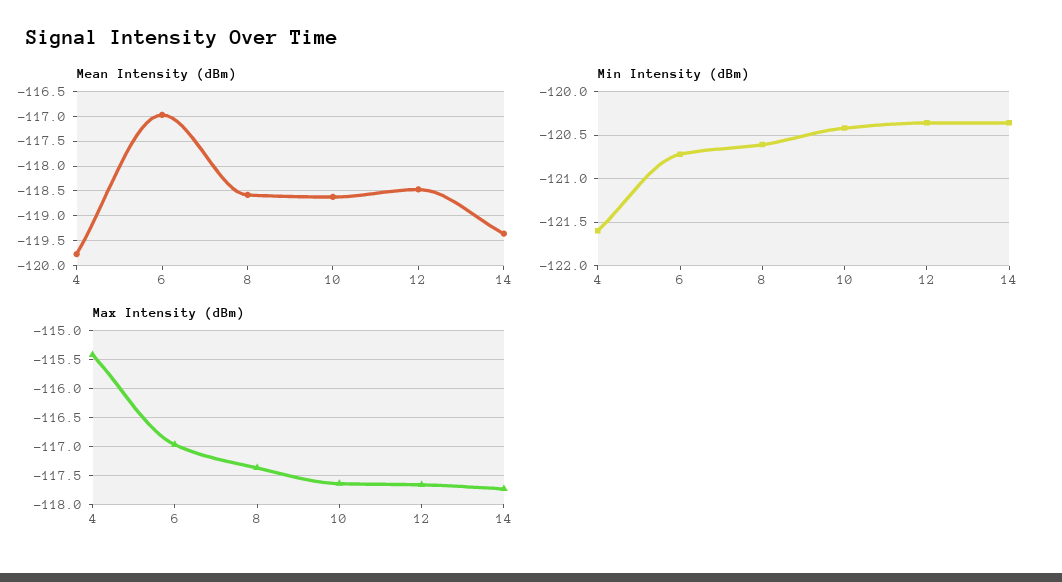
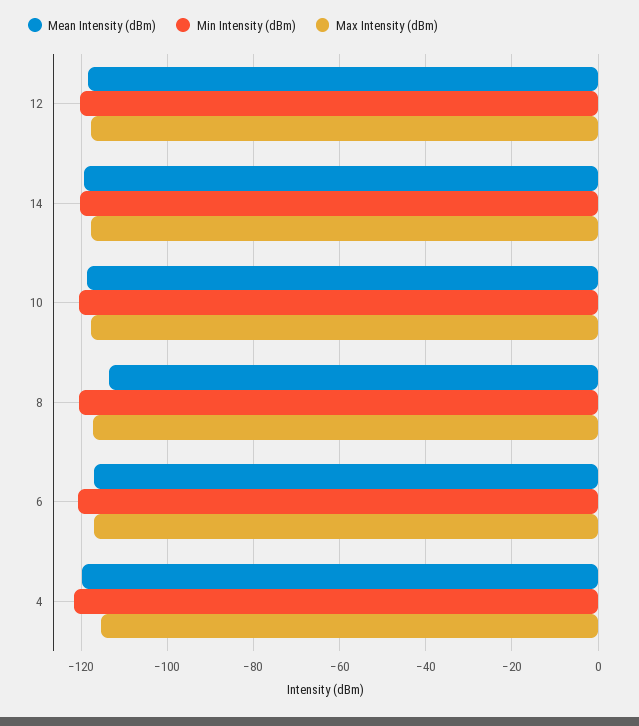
  {
    "Mean Intensity (dBm)": {
      "4": -119.75,
      "6": -117,
-     "8": -118.5,
+     "8": -114,
      "10": -118.5,
      "12": -118.5,
      "14": -119.25
    },
    "Min Intensity (dBm)": {
      "4": -121.6,
      "6": -120.7,
      "8": -120.6,
      "10": -120.4,
      "12": -120.4,
      "14": -120.4
    },
    "Max Intensity (dBm)": {
      "4": -115.5,
      "6": -117,
      "8": -117.25,
      "10": -117.75,
      "12": -117.75,
      "14": -117.75
    }
  }

